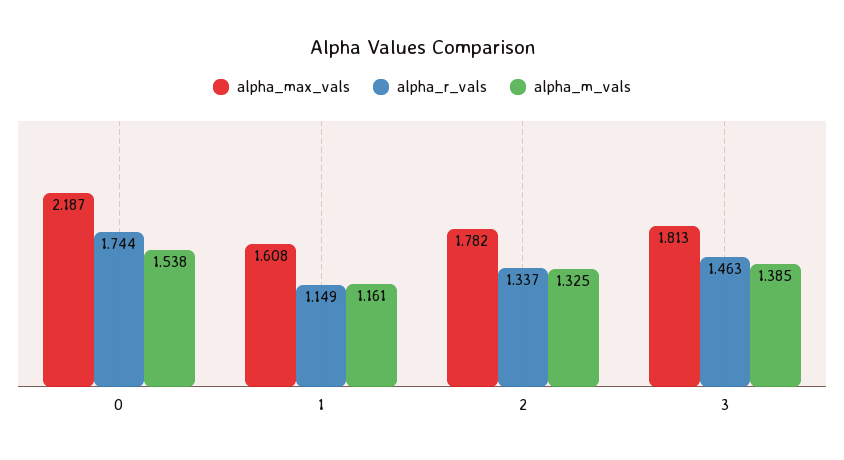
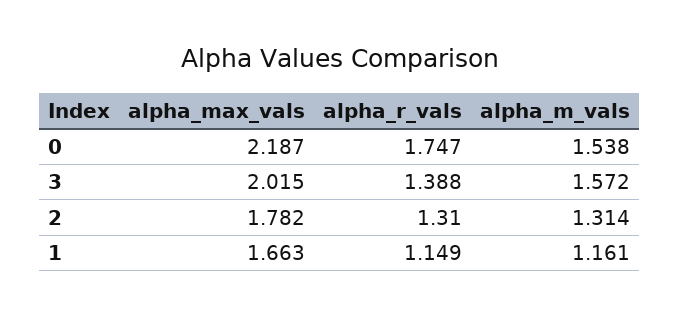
  {
    "alpha_max_vals": {
      "0": 2.187,
-     "1": 1.608,
+     "1": 1.663,
      "2": 1.782,
-     "3": 1.813
+     "3": 2.015
    },
    "alpha_r_vals": {
-     "0": 1.744,
+     "0": 1.747,
      "1": 1.149,
-     "2": 1.337,
+     "2": 1.31,
-     "3": 1.463
+     "3": 1.388
    },
    "alpha_m_vals": {
      "0": 1.538,
      "1": 1.161,
-     "2": 1.325,
+     "2": 1.314,
-     "3": 1.385
+     "3": 1.572
    }
  }

